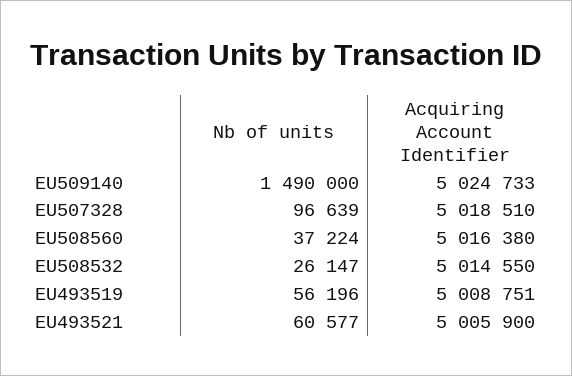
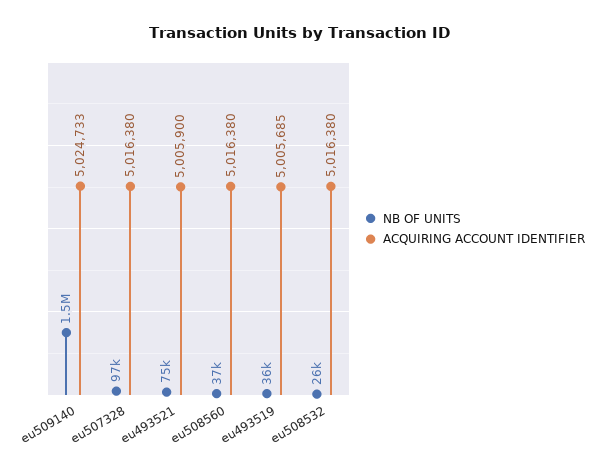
  {
    "Nb of units": {
      "EU509140": 1490000,
      "EU507328": 96639,
      "EU508560": 37224,
      "EU508532": 26147,
-     "EU493519": 56196,
+     "EU493519": 36000,
-     "EU493521": 60577
+     "EU493521": 75000
    },
    "Acquiring Account Identifier": {
      "EU509140": 5024733,
-     "EU507328": 5018510,
+     "EU507328": 5016380,
      "EU508560": 5016380,
-     "EU508532": 5014550,
+     "EU508532": 5016380,
-     "EU493519": 5008751,
+     "EU493519": 5005685,
      "EU493521": 5005900
    }
  }

